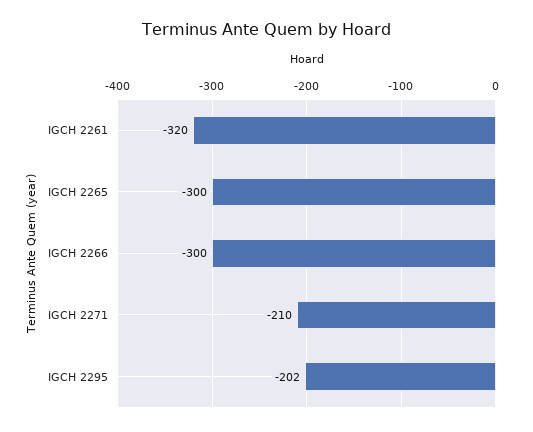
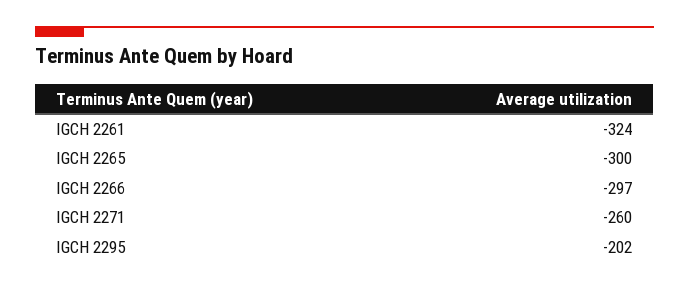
  {
-   "IGCH 2261": -320,
+   "IGCH 2261": -324,
    "IGCH 2265": -300,
-   "IGCH 2266": -300,
+   "IGCH 2266": -297,
-   "IGCH 2271": -210,
+   "IGCH 2271": -260,
    "IGCH 2295": -202
  }

